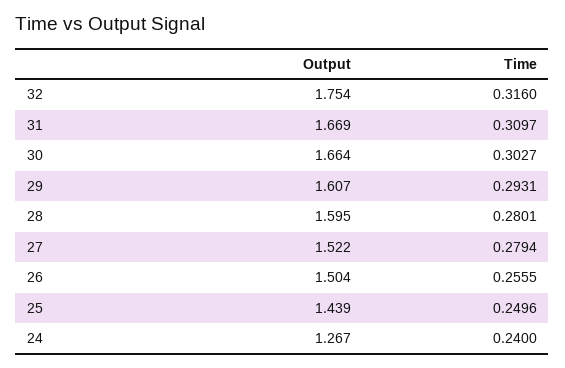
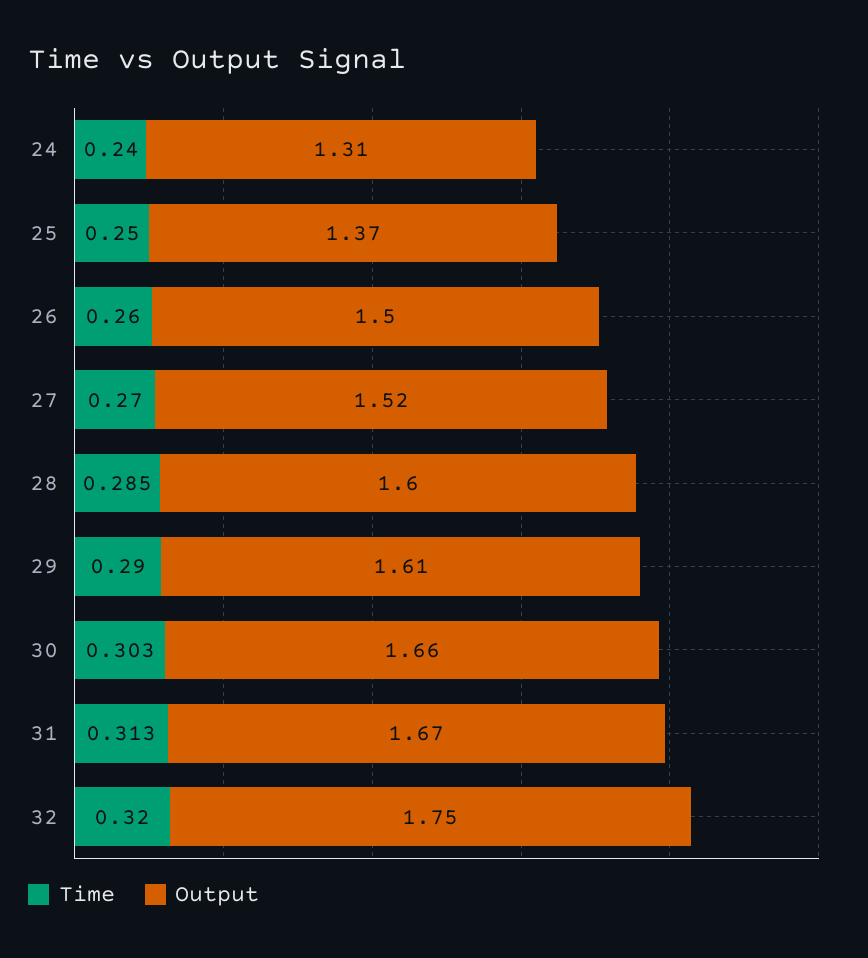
  {
    "Output": {
      "32": 1.754,
      "31": 1.669,
      "30": 1.664,
      "29": 1.607,
      "28": 1.595,
      "27": 1.522,
      "26": 1.504,
-     "25": 1.439,
+     "25": 1.37,
-     "24": 1.267
+     "24": 1.31
    },
    "Time": {
-     "32": 0.316,
+     "32": 0.32,
-     "31": 0.3097,
+     "31": 0.313,
      "30": 0.3027,
-     "29": 0.2931,
+     "29": 0.29,
-     "28": 0.2801,
+     "28": 0.285,
-     "27": 0.2794,
+     "27": 0.27,
-     "26": 0.2555,
+     "26": 0.26,
      "25": 0.2496,
      "24": 0.24
    }
  }

